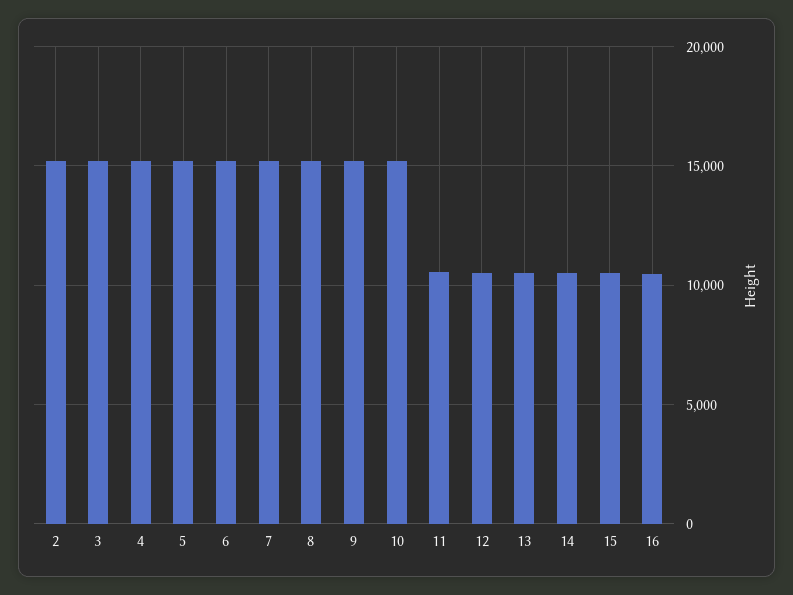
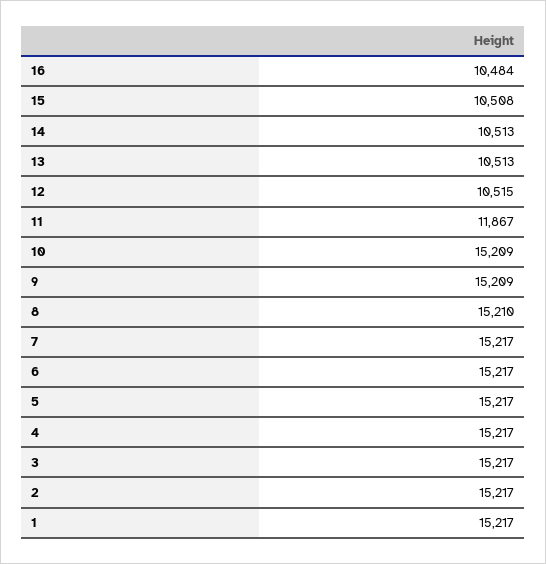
  {
    "2": 15217,
    "3": 15217,
    "4": 15217,
    "5": 15217,
    "6": 15217,
    "7": 15217,
    "8": 15210,
    "9": 15209,
    "10": 15209,
-   "11": 10500,
+   "11": 11867,
    "12": 10515,
    "13": 10513,
    "14": 10513,
    "15": 10508,
-   "16": 10484
+   "16": 10484,
+   "1": 15217
  }

